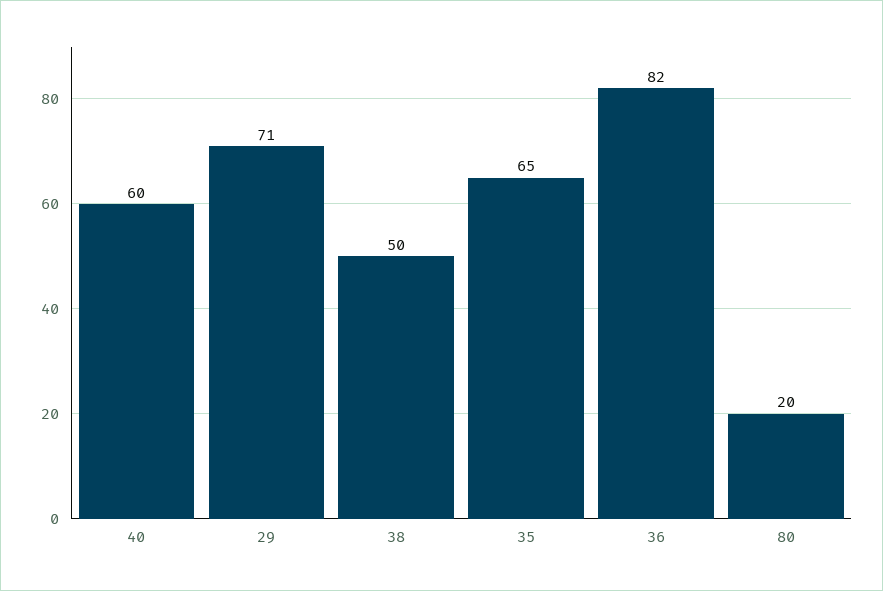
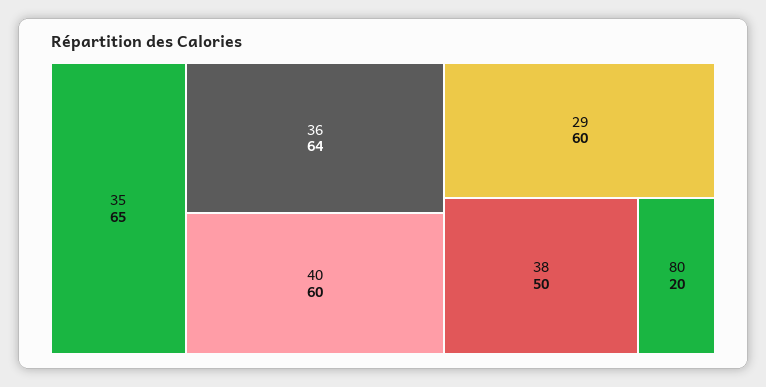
  {
    "40": 60,
-   "29": 71,
+   "29": 60,
    "38": 50,
    "35": 65,
-   "36": 82,
+   "36": 64,
    "80": 20
  }

